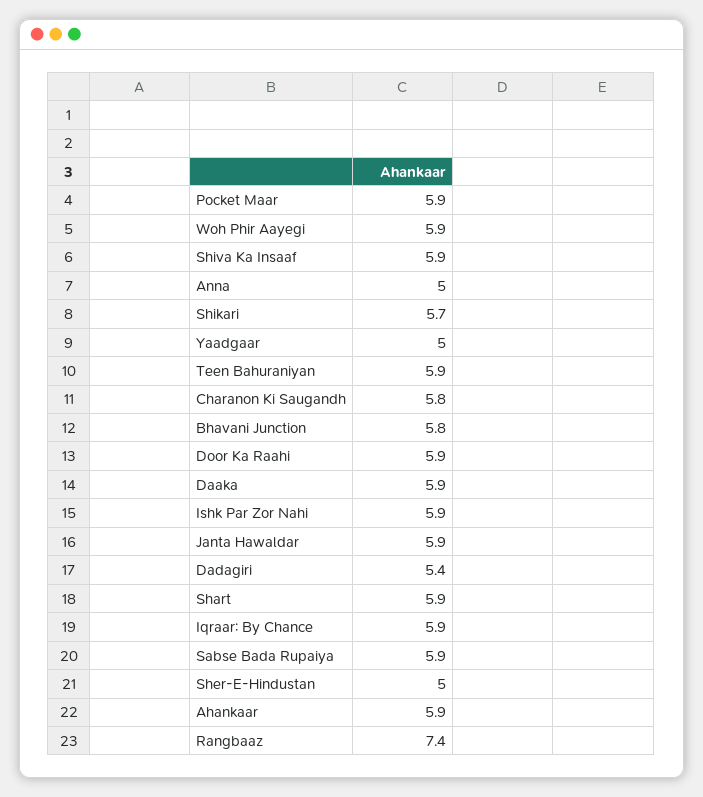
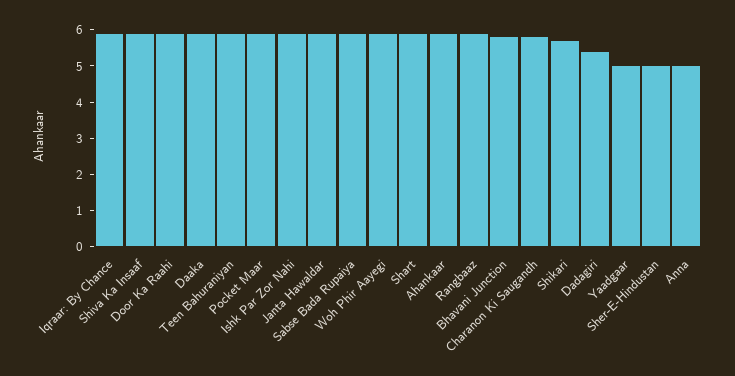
  {
    "Pocket Maar": 5.9,
    "Woh Phir Aayegi": 5.9,
    "Shiva Ka Insaaf": 5.9,
    "Anna": 5,
    "Shikari": 5.7,
    "Yaadgaar": 5,
    "Teen Bahuraniyan": 5.9,
    "Charanon Ki Saugandh": 5.8,
    "Bhavani Junction": 5.8,
    "Door Ka Raahi": 5.9,
    "Daaka": 5.9,
    "Ishk Par Zor Nahi": 5.9,
    "Janta Hawaldar": 5.9,
    "Dadagiri": 5.4,
    "Shart": 5.9,
    "Iqraar: By Chance": 5.9,
    "Sabse Bada Rupaiya": 5.9,
    "Sher-E-Hindustan": 5,
    "Ahankaar": 5.9,
-   "Rangbaaz": 7.4
+   "Rangbaaz": 6
  }

